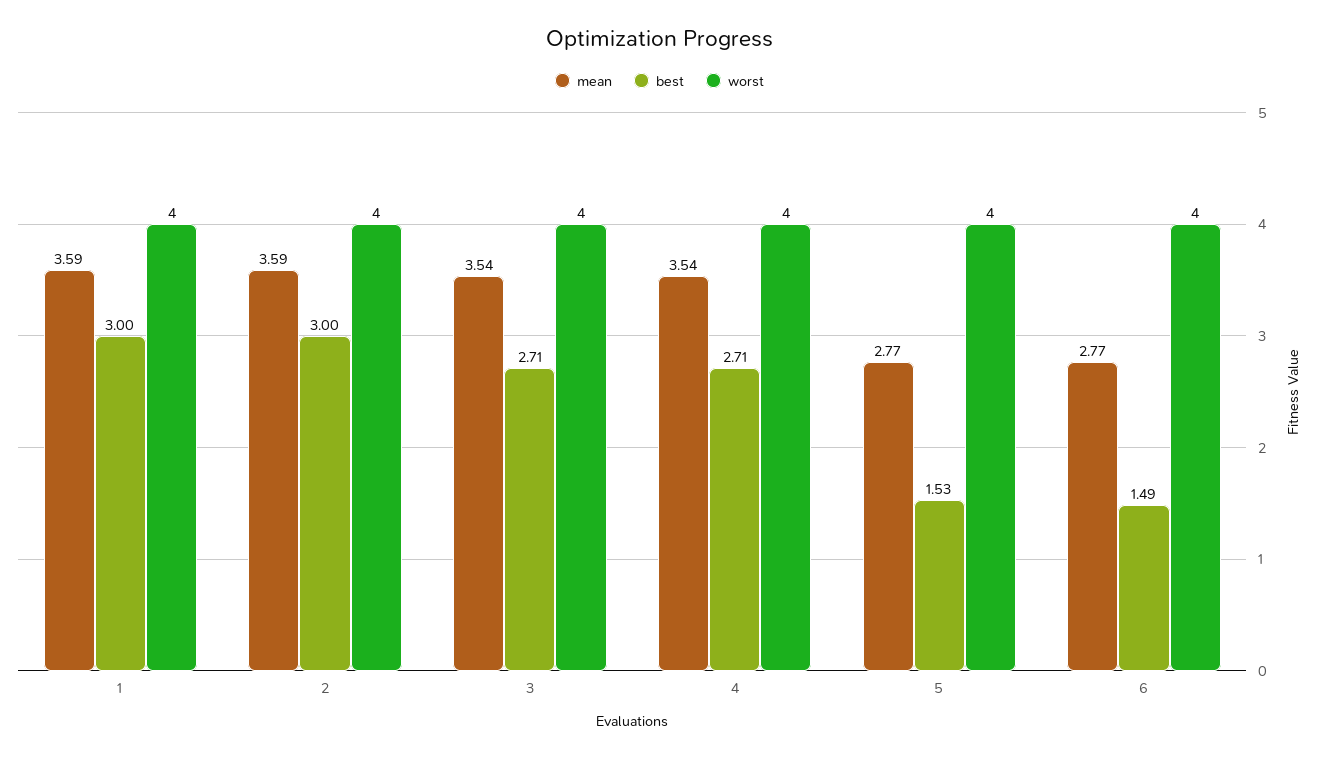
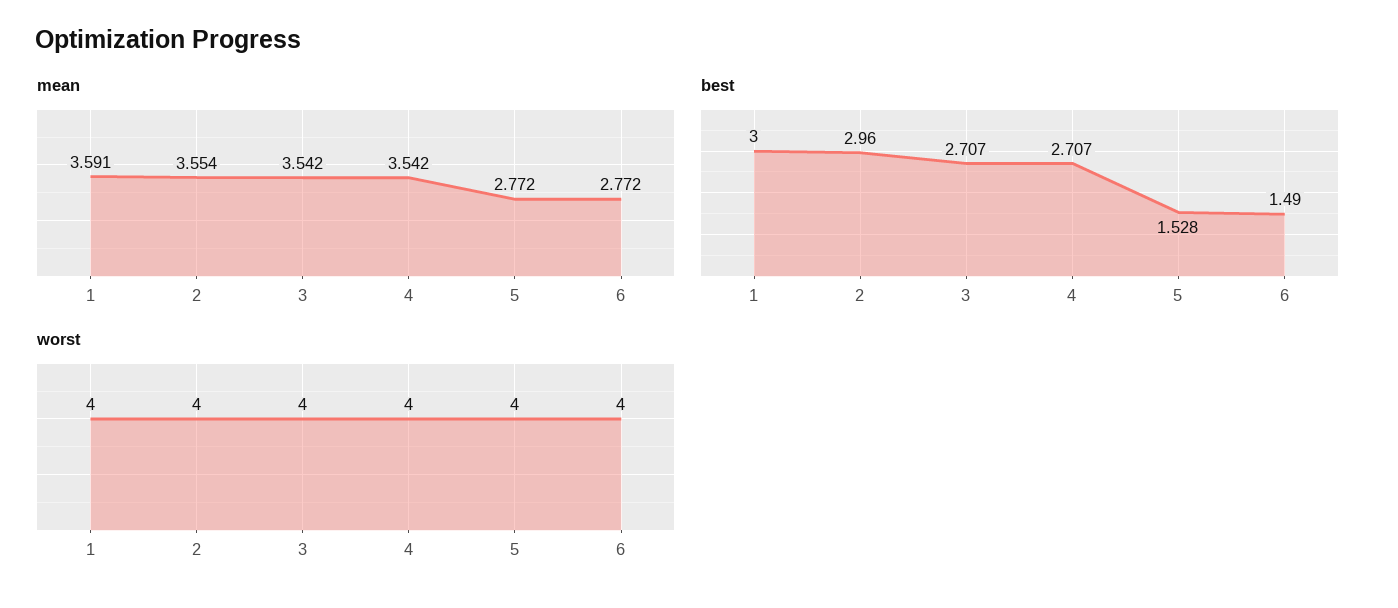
  {
    "mean": {
      "1": 3.591,
-     "2": 3.59,
+     "2": 3.554,
      "3": 3.542,
      "4": 3.542,
      "5": 2.772,
      "6": 2.772
    },
    "best": {
      "1": 3,
-     "2": 3,
+     "2": 2.96,
      "3": 2.707,
      "4": 2.707,
      "5": 1.528,
      "6": 1.49
    },
    "worst": {
      "1": 4,
      "2": 4,
      "3": 4,
      "4": 4,
      "5": 4,
      "6": 4
    }
  }

